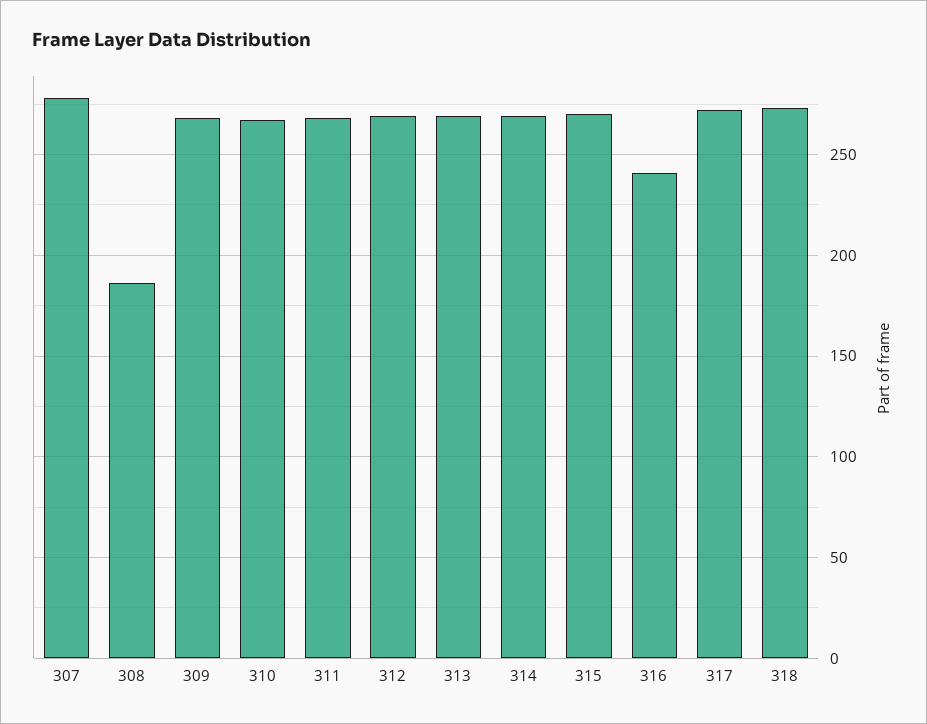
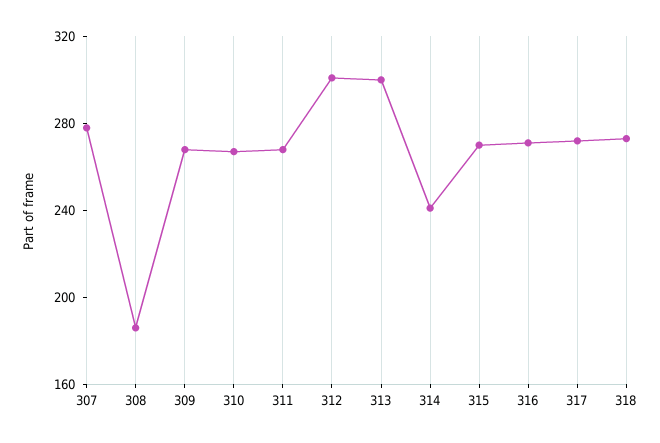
  {
    "307": 280,
    "308": 185,
    "309": 270,
    "310": 265,
    "311": 270,
-   "312": 270,
+   "312": 300,
-   "313": 270,
+   "313": 300,
-   "314": 270,
+   "314": 240,
    "315": 270,
-   "316": 240,
+   "316": 270,
    "317": 270,
    "318": 275
  }

